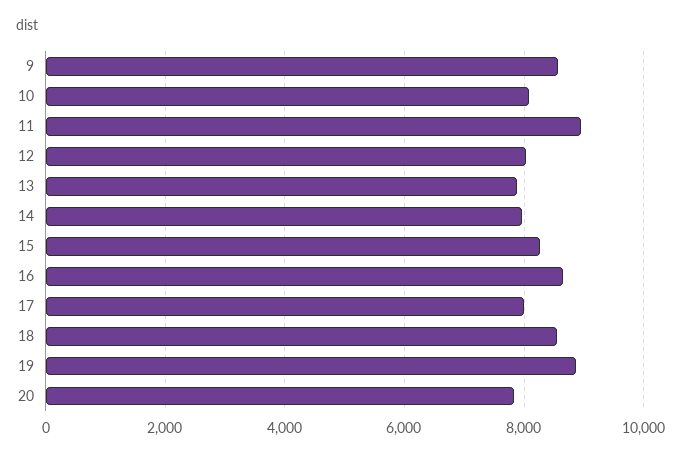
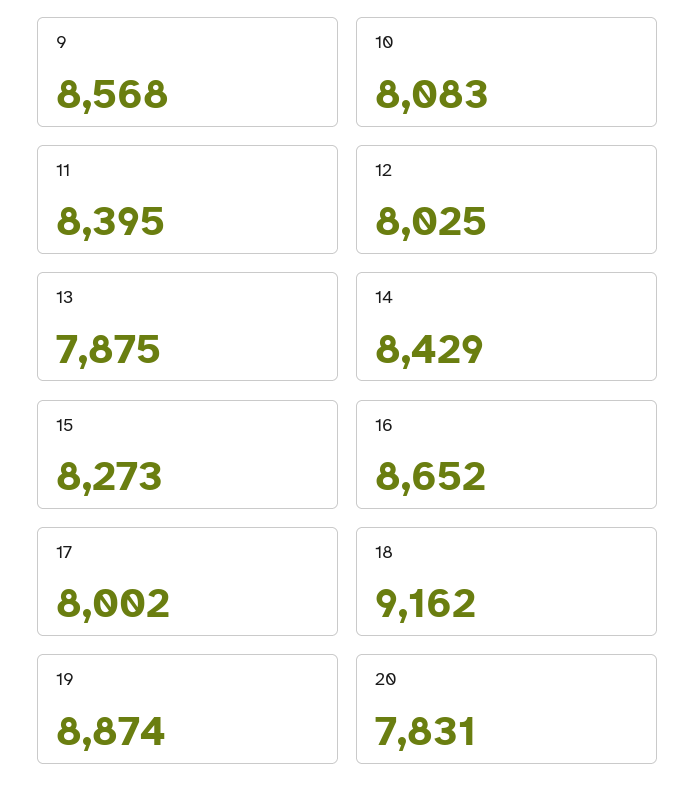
  {
    "9": 8568,
    "10": 8083,
-   "11": 9000,
+   "11": 8395,
    "12": 8025,
    "13": 7875,
-   "14": 8000,
+   "14": 8429,
    "15": 8273,
    "16": 8652,
    "17": 8002,
-   "18": 8600,
+   "18": 9162,
    "19": 8874,
    "20": 7831
  }

